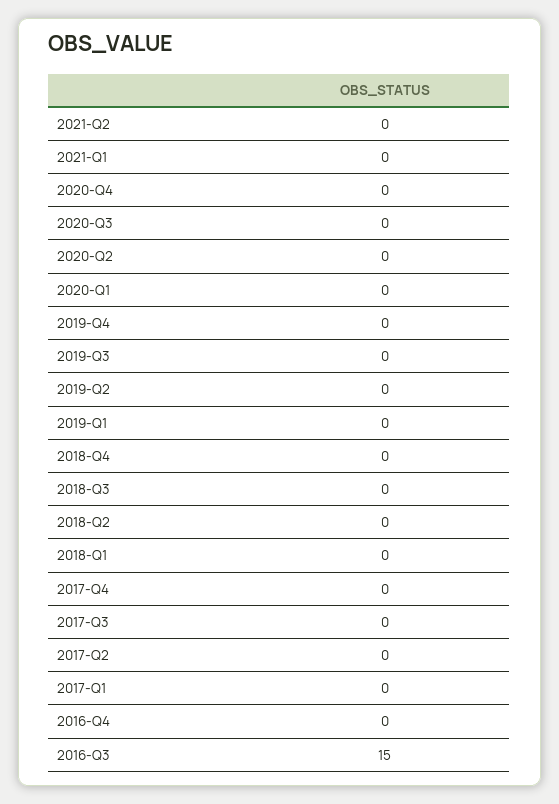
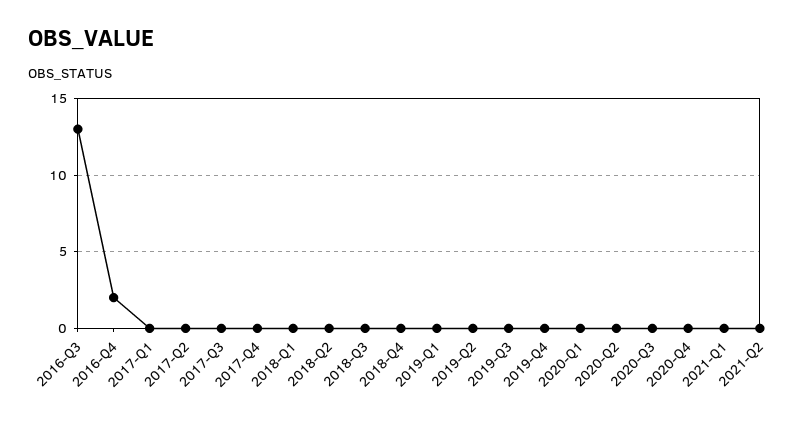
  {
    "2021-Q2": 0,
    "2021-Q1": 0,
    "2020-Q4": 0,
    "2020-Q3": 0,
    "2020-Q2": 0,
    "2020-Q1": 0,
    "2019-Q4": 0,
    "2019-Q3": 0,
    "2019-Q2": 0,
    "2019-Q1": 0,
    "2018-Q4": 0,
    "2018-Q3": 0,
    "2018-Q2": 0,
    "2018-Q1": 0,
    "2017-Q4": 0,
    "2017-Q3": 0,
    "2017-Q2": 0,
    "2017-Q1": 0,
-   "2016-Q4": 0,
+   "2016-Q4": 2,
-   "2016-Q3": 15
+   "2016-Q3": 13
  }

